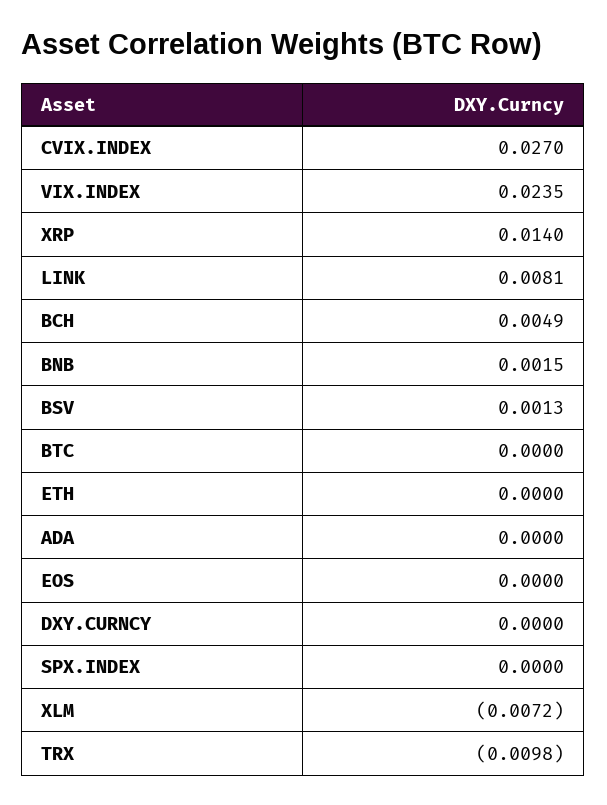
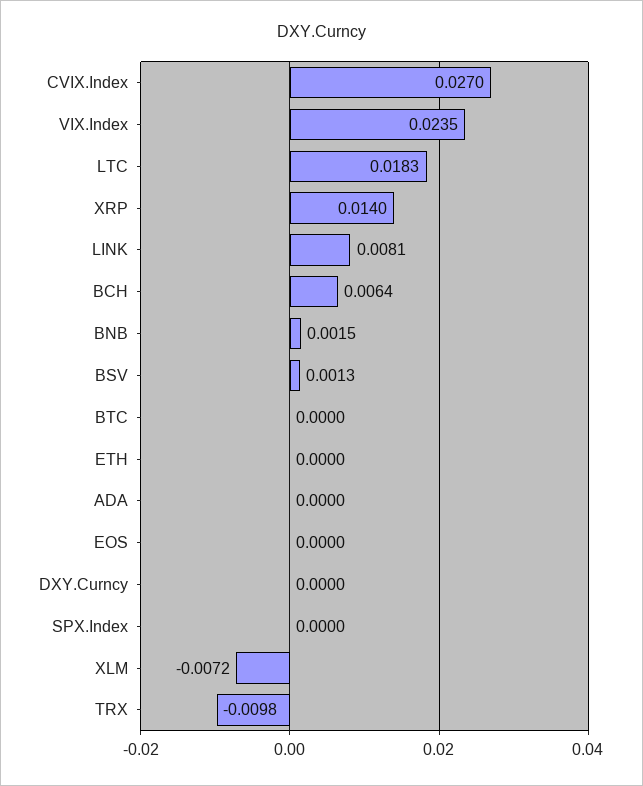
  {
    "CVIX.INDEX": 0.027,
    "VIX.INDEX": 0.0235,
    "XRP": 0.014,
    "LINK": 0.0081,
-   "BCH": 0.0049,
+   "BCH": 0.0064,
    "BNB": 0.0015,
    "BSV": 0.0013,
    "BTC": 0,
    "ETH": 0,
    "ADA": 0,
    "EOS": 0,
    "DXY.CURNCY": 0,
    "SPX.INDEX": 0,
    "XLM": -0.0072,
-   "TRX": -0.0098
+   "TRX": -0.0098,
+   "LTC": 0.0183
  }

